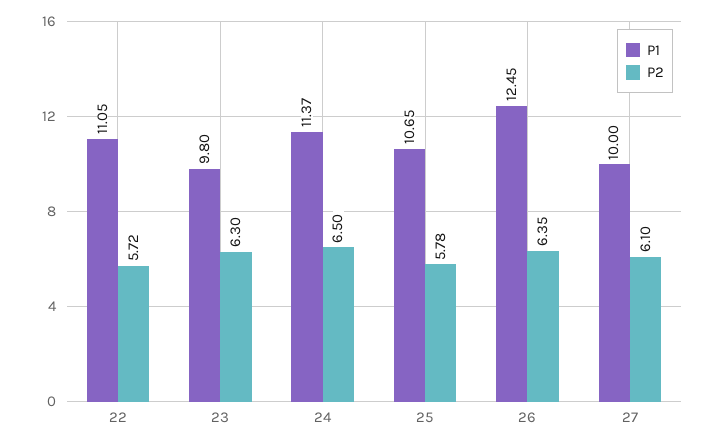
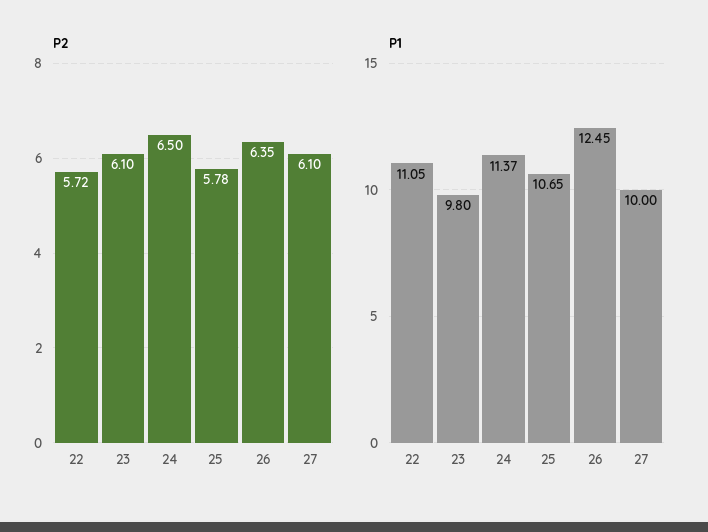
  {
    "P1": {
      "22": 11.05,
      "23": 9.8,
      "24": 11.37,
      "25": 10.65,
      "26": 12.45,
      "27": 10
    },
    "P2": {
      "22": 5.72,
-     "23": 6.3,
+     "23": 6.1,
      "24": 6.5,
      "25": 5.78,
      "26": 6.35,
      "27": 6.1
    }
  }

